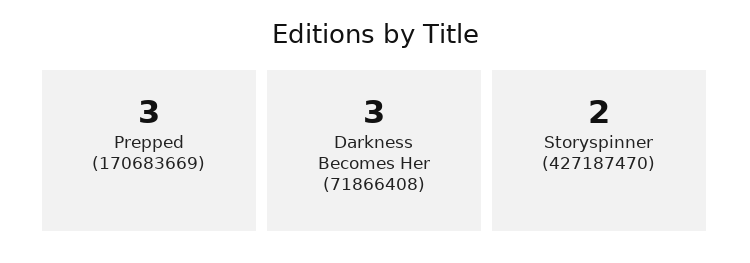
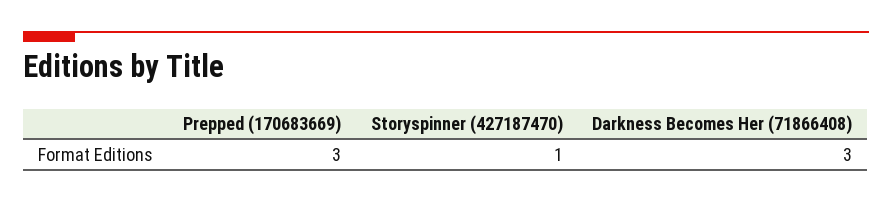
  {
    "Prepped (170683669)": 3,
    "Darkness Becomes Her (71866408)": 3,
-   "Storyspinner (427187470)": 2
+   "Storyspinner (427187470)": 1
  }

